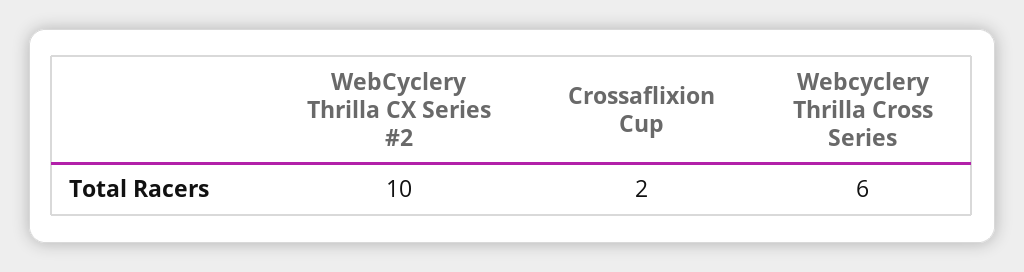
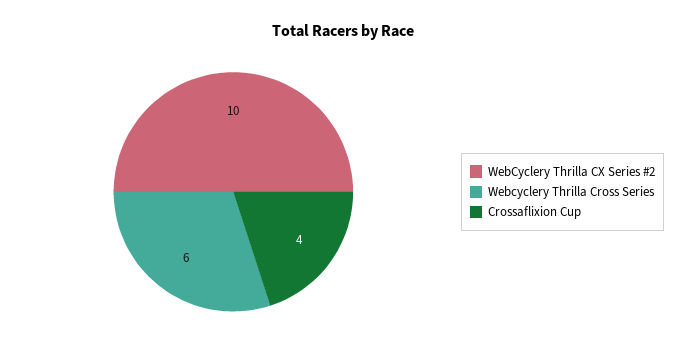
  {
    "WebCyclery Thrilla CX Series #2": 10,
-   "Crossaflixion Cup": 2,
+   "Crossaflixion Cup": 4,
    "Webcyclery Thrilla Cross Series": 6
  }

